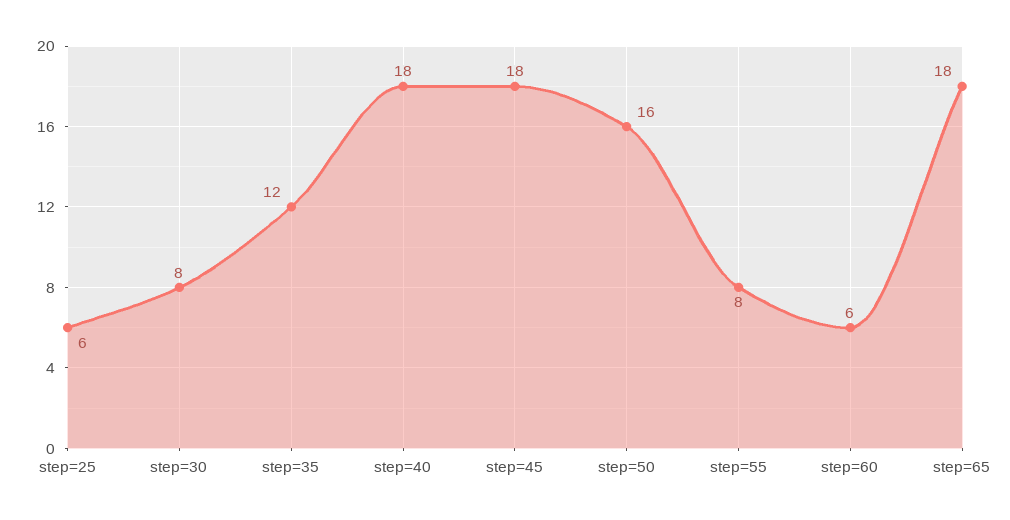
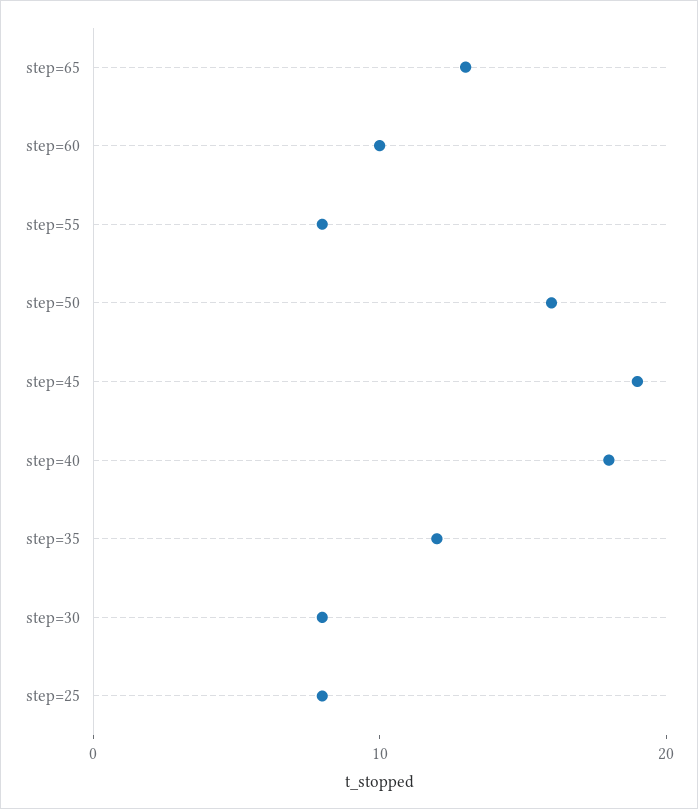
  {
-   "step=25": 6,
+   "step=25": 8,
    "step=30": 8,
    "step=35": 12,
    "step=40": 18,
-   "step=45": 18,
+   "step=45": 19,
    "step=50": 16,
    "step=55": 8,
-   "step=60": 6,
+   "step=60": 10,
-   "step=65": 18
+   "step=65": 13
  }

